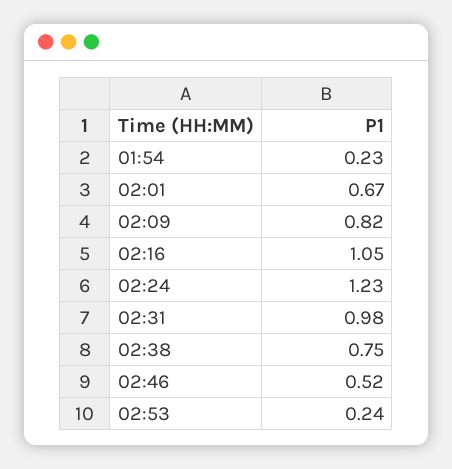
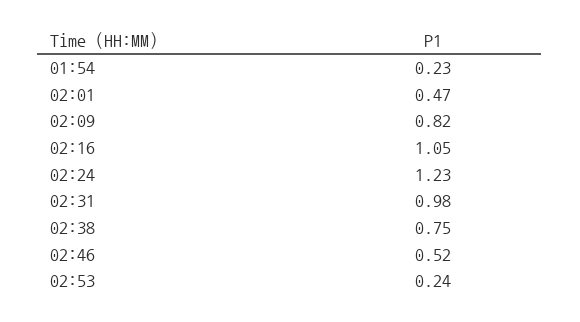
  {
    "01:54": 0.23,
-   "02:01": 0.67,
+   "02:01": 0.47,
    "02:09": 0.82,
    "02:16": 1.05,
    "02:24": 1.23,
    "02:31": 0.98,
    "02:38": 0.75,
    "02:46": 0.52,
    "02:53": 0.24
  }

